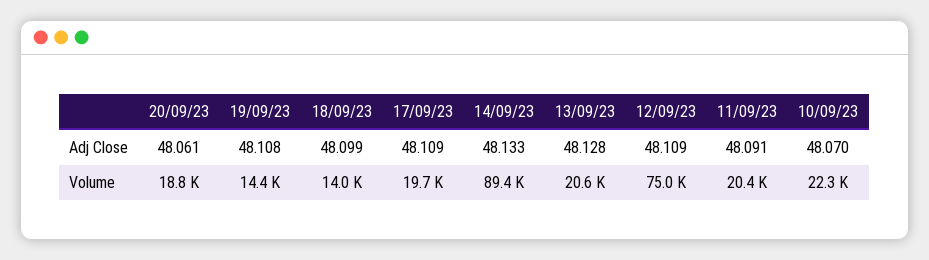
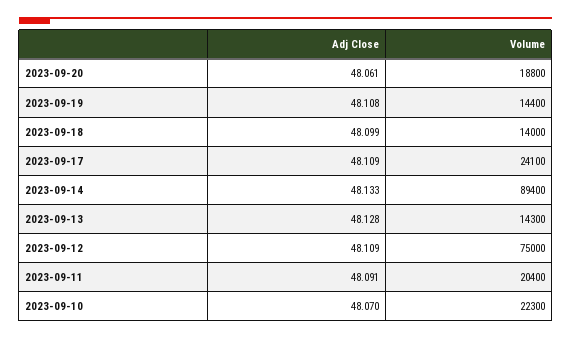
  {
    "20/09/23": {
      "Adj Close": 48.061,
      "Volume": 18800
    },
    "19/09/23": {
      "Adj Close": 48.108,
      "Volume": 14400
    },
    "18/09/23": {
      "Adj Close": 48.099,
      "Volume": 14000
    },
    "17/09/23": {
      "Adj Close": 48.109,
-     "Volume": 19700
+     "Volume": 24100
    },
    "14/09/23": {
      "Adj Close": 48.133,
      "Volume": 89400
    },
    "13/09/23": {
      "Adj Close": 48.128,
-     "Volume": 20600
+     "Volume": 14300
    },
    "12/09/23": {
      "Adj Close": 48.109,
      "Volume": 75000
    },
    "11/09/23": {
      "Adj Close": 48.091,
      "Volume": 20400
    },
    "10/09/23": {
      "Adj Close": 48.07,
      "Volume": 22300
    }
  }

